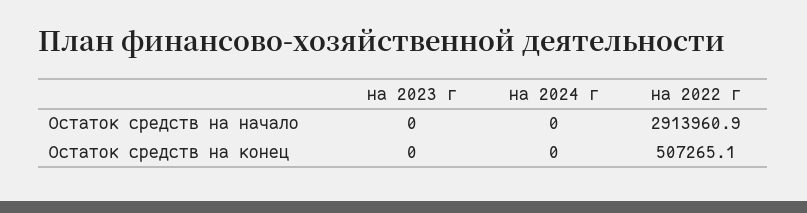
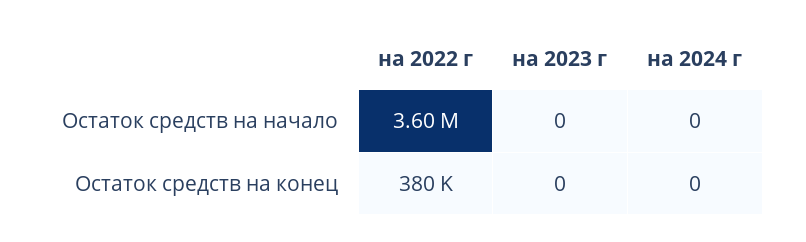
  {
    "на 2023 г": {
      "Остаток средств на начало": 0,
      "Остаток средств на конец": 0
    },
    "на 2024 г": {
      "Остаток средств на начало": 0,
      "Остаток средств на конец": 0
    },
    "на 2022 г": {
-     "Остаток средств на начало": 2913960.9,
+     "Остаток средств на начало": 3600000,
-     "Остаток средств на конец": 507265.1
+     "Остаток средств на конец": 380000
    }
  }

